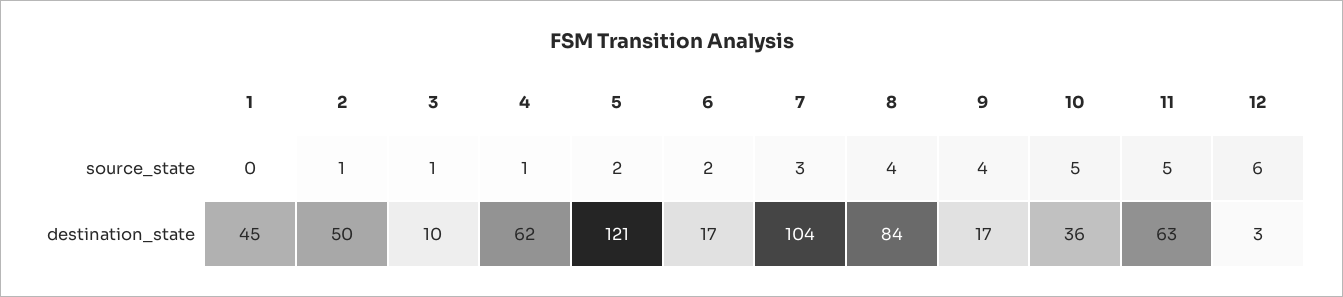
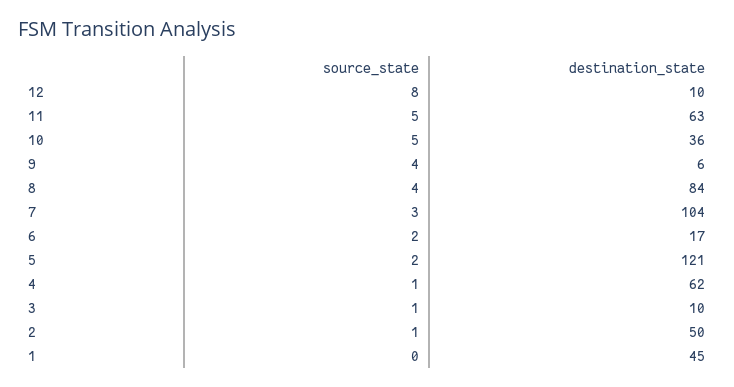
  {
    "1": {
      "source_state": 0,
      "destination_state": 45
    },
    "2": {
      "source_state": 1,
      "destination_state": 50
    },
    "3": {
      "source_state": 1,
      "destination_state": 10
    },
    "4": {
      "source_state": 1,
      "destination_state": 62
    },
    "5": {
      "source_state": 2,
      "destination_state": 121
    },
    "6": {
      "source_state": 2,
      "destination_state": 17
    },
    "7": {
      "source_state": 3,
      "destination_state": 104
    },
    "8": {
      "source_state": 4,
      "destination_state": 84
    },
    "9": {
      "source_state": 4,
-     "destination_state": 17
+     "destination_state": 6
    },
    "10": {
      "source_state": 5,
      "destination_state": 36
    },
    "11": {
      "source_state": 5,
      "destination_state": 63
    },
    "12": {
-     "source_state": 6,
+     "source_state": 8,
-     "destination_state": 3
+     "destination_state": 10
    }
  }

